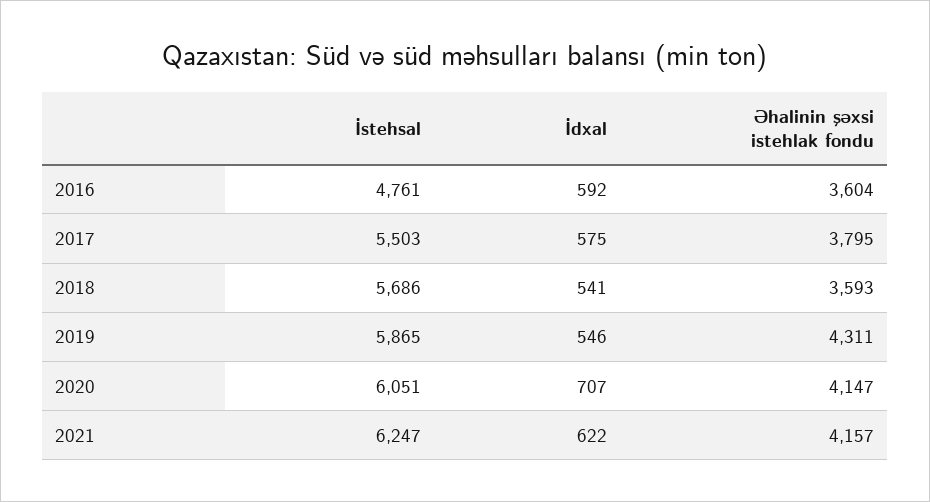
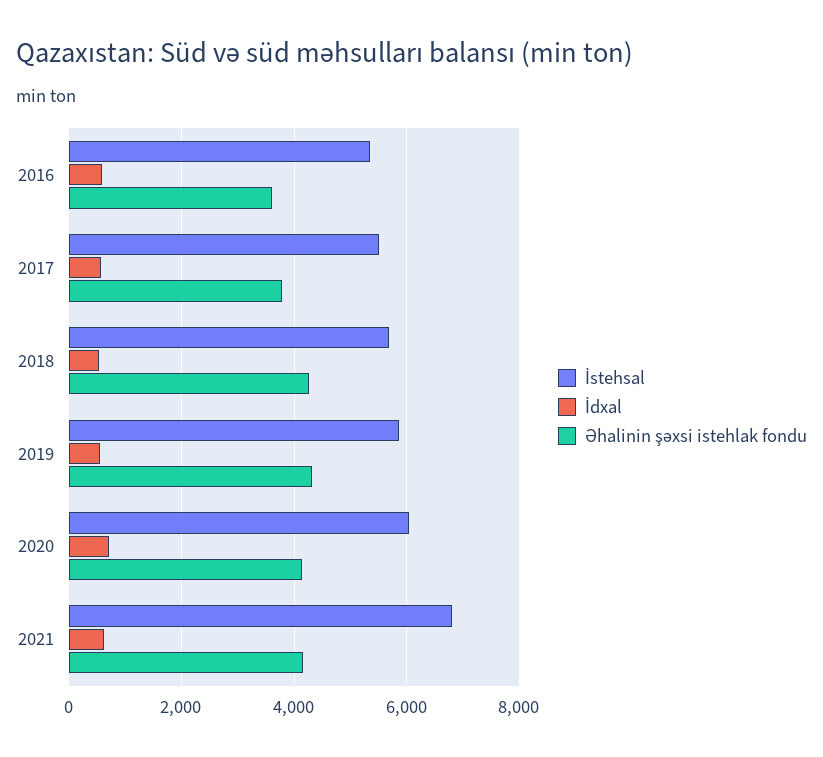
  {
    "İstehsal": {
-     "2016": 4761,
+     "2016": 5400,
      "2017": 5503,
      "2018": 5686,
      "2019": 5865,
      "2020": 6051,
-     "2021": 6247
+     "2021": 6800
    },
    "İdxal": {
      "2016": 592,
      "2017": 575,
      "2018": 541,
      "2019": 546,
      "2020": 707,
      "2021": 622
    },
    "Əhalinin şəxsi istehlak fondu": {
      "2016": 3604,
      "2017": 3795,
-     "2018": 3593,
+     "2018": 4200,
      "2019": 4311,
      "2020": 4147,
      "2021": 4157
    }
  }

